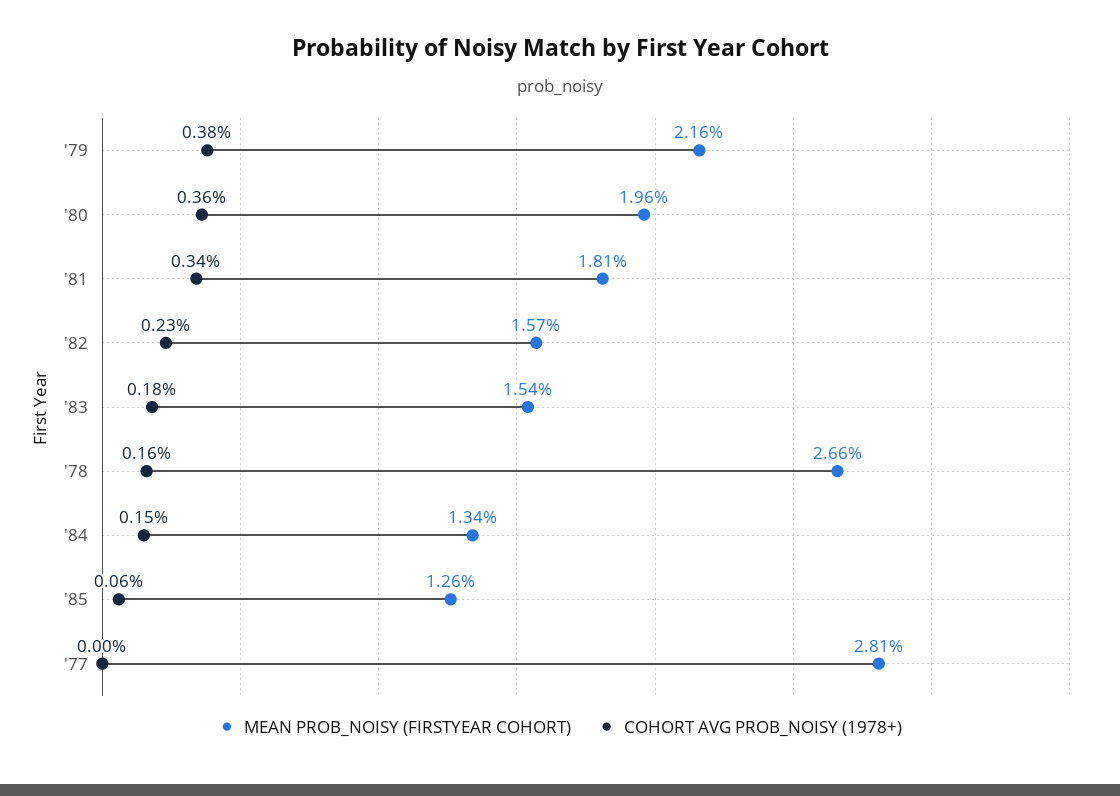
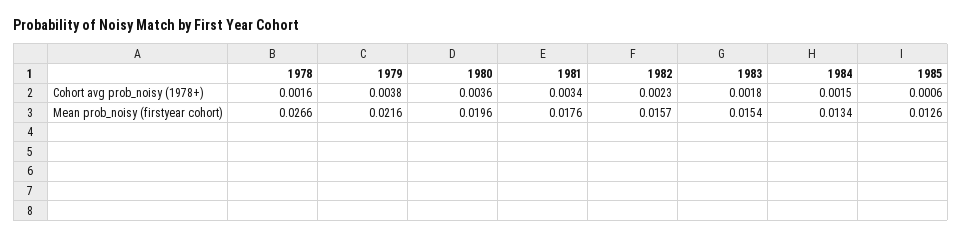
  {
    "MEAN PROB_NOISY (FIRSTYEAR COHORT)": {
      "'79": 0.0216,
      "'80": 0.0196,
-     "'81": 0.0181,
+     "'81": 0.0176,
      "'82": 0.0157,
      "'83": 0.0154,
      "'78": 0.0266,
      "'84": 0.0134,
-     "'85": 0.0126,
+     "'85": 0.0126
-     "'77": 0.0281
    },
    "COHORT AVG PROB_NOISY (1978+)": {
      "'79": 0.0038,
      "'80": 0.0036,
      "'81": 0.0034,
      "'82": 0.0023,
      "'83": 0.0018,
      "'78": 0.0016,
      "'84": 0.0015,
-     "'85": 0.0006,
+     "'85": 0.0006
-     "'77": 0
    }
  }

